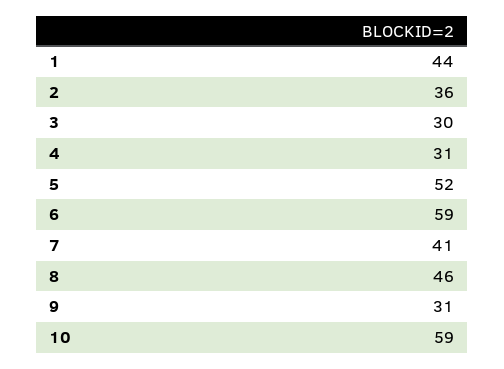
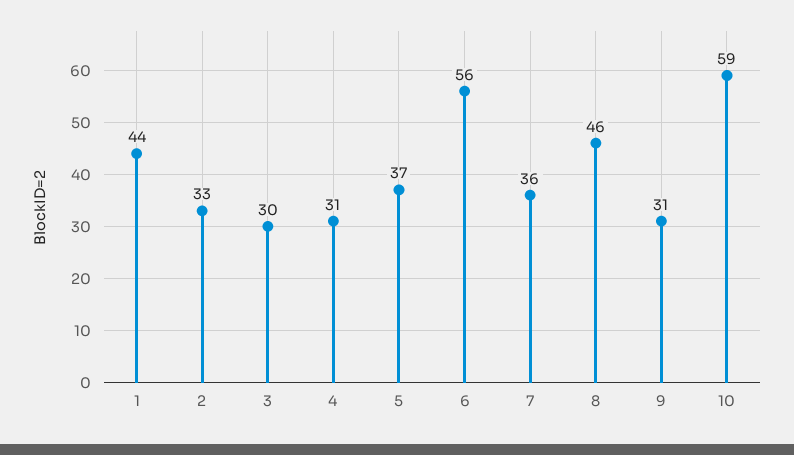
  {
    "1": 44,
-   "2": 36,
+   "2": 33,
    "3": 30,
    "4": 31,
-   "5": 52,
+   "5": 37,
-   "6": 59,
+   "6": 56,
-   "7": 41,
+   "7": 36,
    "8": 46,
    "9": 31,
    "10": 59
  }

